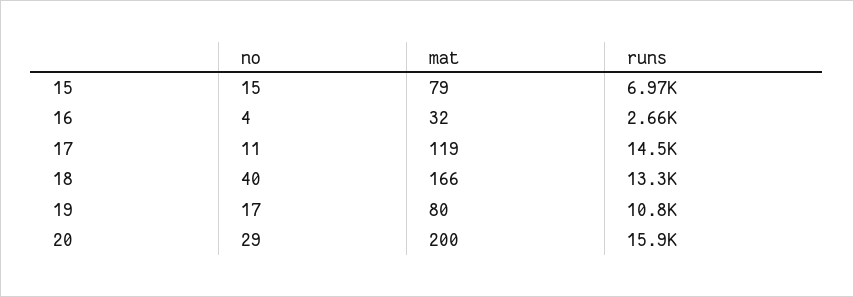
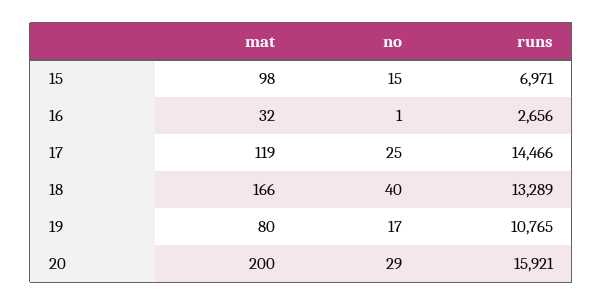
  {
    "no": {
      "15": 15,
-     "16": 4,
+     "16": 1,
-     "17": 11,
+     "17": 25,
      "18": 40,
      "19": 17,
      "20": 29
    },
    "mat": {
-     "15": 79,
+     "15": 98,
      "16": 32,
      "17": 119,
      "18": 166,
      "19": 80,
      "20": 200
    },
    "runs": {
      "15": 6971,
      "16": 2656,
      "17": 14466,
      "18": 13289,
      "19": 10765,
      "20": 15921
    }
  }

